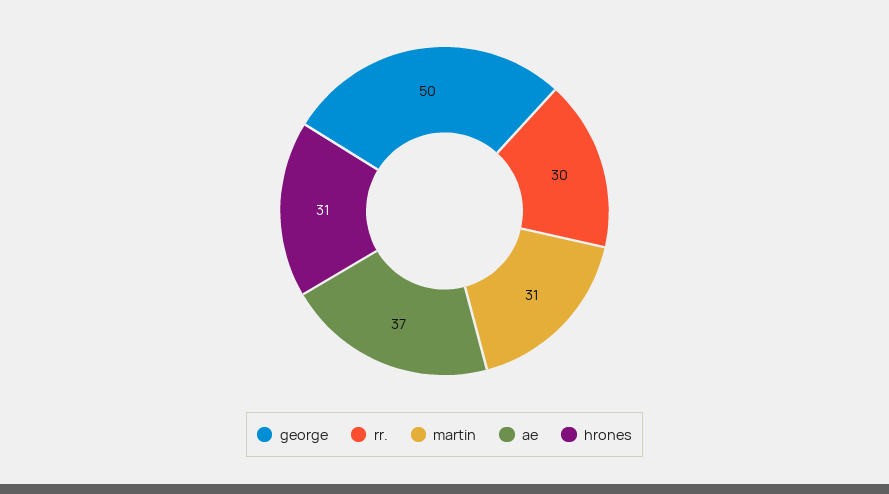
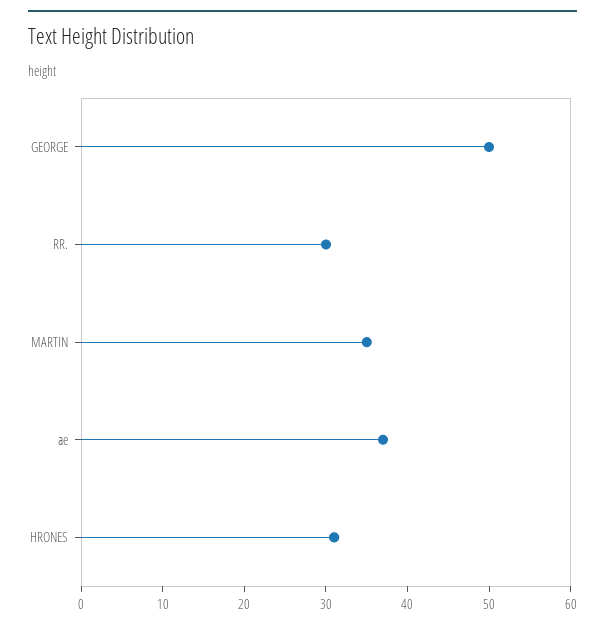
  {
    "george": 50,
    "rr.": 30,
-   "martin": 31,
+   "martin": 35,
    "ae": 37,
    "hrones": 31
  }

